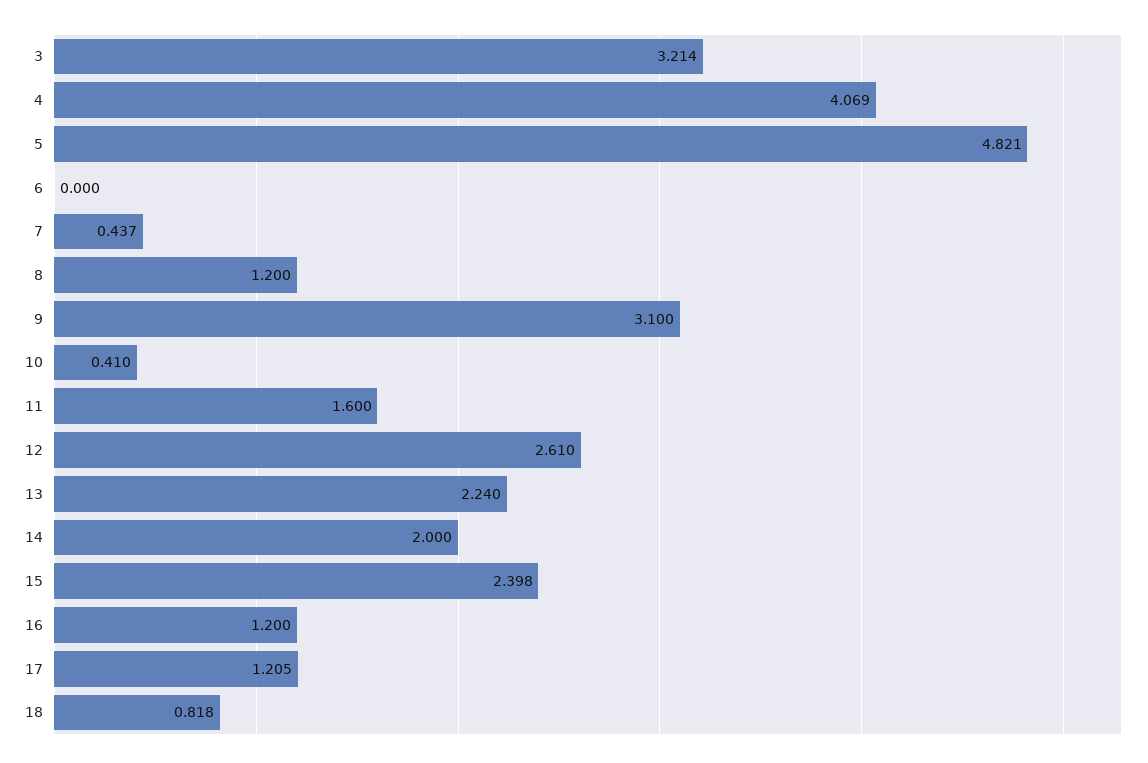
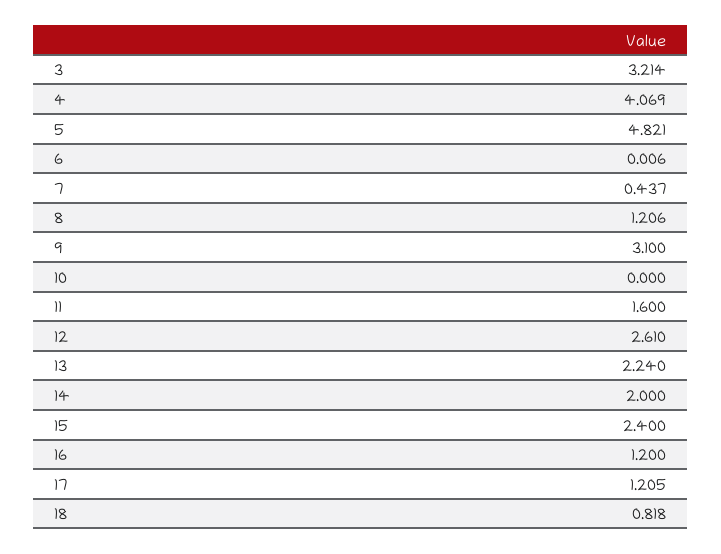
  {
    "3": 3.214,
    "4": 4.069,
    "5": 4.821,
-   "6": 0,
+   "6": 0.006,
    "7": 0.437,
-   "8": 1.2,
+   "8": 1.206,
    "9": 3.1,
-   "10": 0.41,
+   "10": 0,
    "11": 1.6,
    "12": 2.61,
    "13": 2.24,
    "14": 2,
-   "15": 2.398,
+   "15": 2.4,
    "16": 1.2,
    "17": 1.205,
    "18": 0.818
  }

